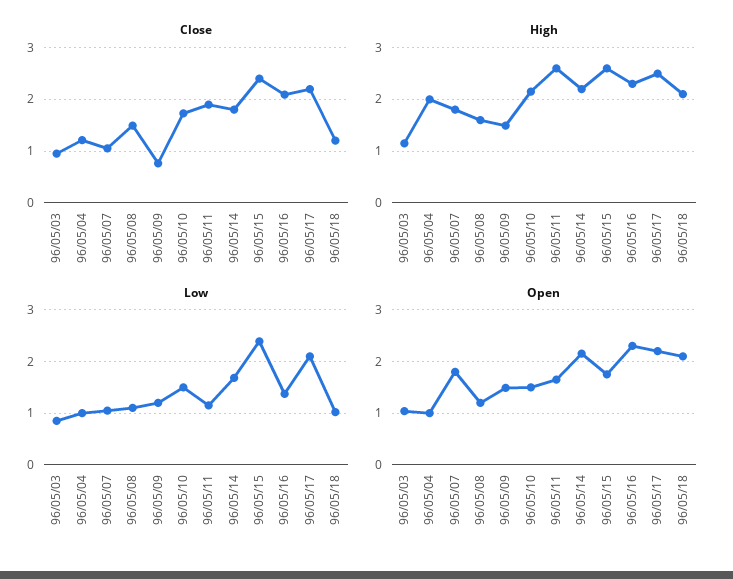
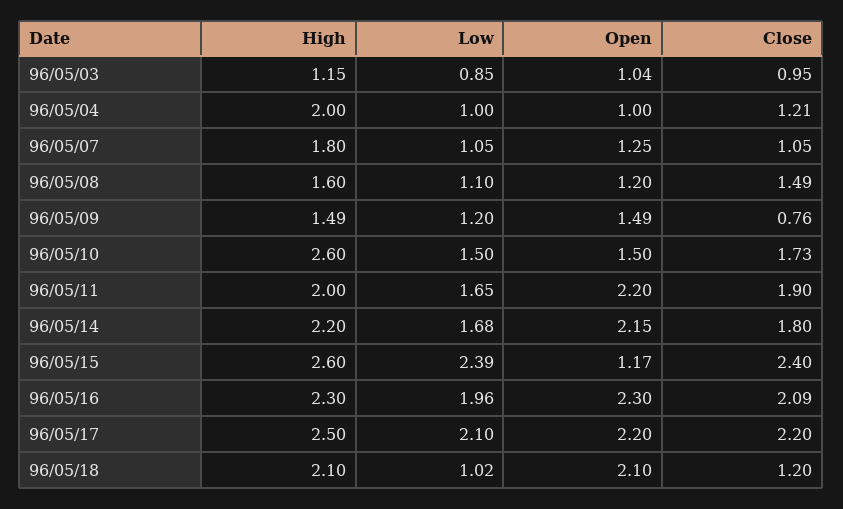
  {
    "Close": {
      "96/05/03": 0.95,
      "96/05/04": 1.21,
      "96/05/07": 1.05,
      "96/05/08": 1.49,
      "96/05/09": 0.76,
      "96/05/10": 1.73,
      "96/05/11": 1.9,
      "96/05/14": 1.8,
      "96/05/15": 2.4,
      "96/05/16": 2.09,
      "96/05/17": 2.2,
      "96/05/18": 1.2
    },
    "High": {
      "96/05/03": 1.15,
      "96/05/04": 2,
      "96/05/07": 1.8,
      "96/05/08": 1.6,
      "96/05/09": 1.49,
-     "96/05/10": 2.2,
+     "96/05/10": 2.6,
-     "96/05/11": 2.6,
+     "96/05/11": 2,
      "96/05/14": 2.2,
      "96/05/15": 2.6,
      "96/05/16": 2.3,
      "96/05/17": 2.5,
      "96/05/18": 2.1
    },
    "Low": {
      "96/05/03": 0.85,
      "96/05/04": 1,
      "96/05/07": 1.05,
      "96/05/08": 1.1,
      "96/05/09": 1.2,
      "96/05/10": 1.5,
-     "96/05/11": 1.2,
+     "96/05/11": 1.65,
      "96/05/14": 1.68,
      "96/05/15": 2.39,
-     "96/05/16": 1.4,
+     "96/05/16": 1.96,
      "96/05/17": 2.1,
      "96/05/18": 1.02
    },
    "Open": {
      "96/05/03": 1.04,
      "96/05/04": 1,
-     "96/05/07": 1.8,
+     "96/05/07": 1.25,
      "96/05/08": 1.2,
      "96/05/09": 1.49,
      "96/05/10": 1.5,
-     "96/05/11": 1.6,
+     "96/05/11": 2.2,
      "96/05/14": 2.15,
-     "96/05/15": 1.8,
+     "96/05/15": 1.17,
      "96/05/16": 2.3,
      "96/05/17": 2.2,
      "96/05/18": 2.1
    }
  }

